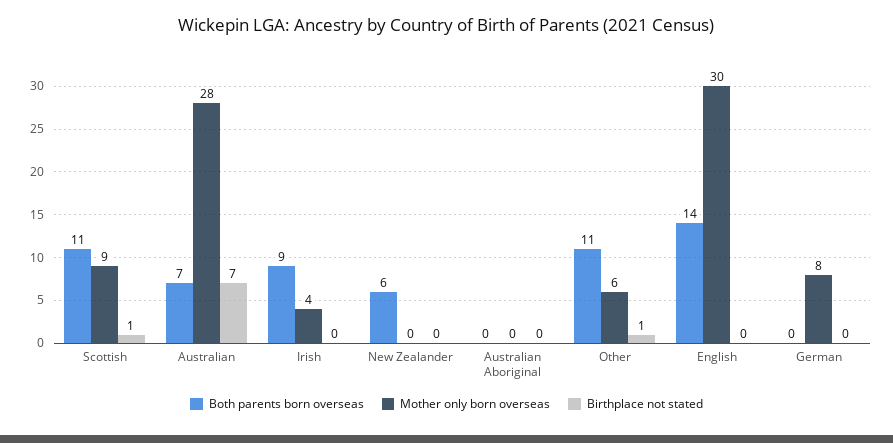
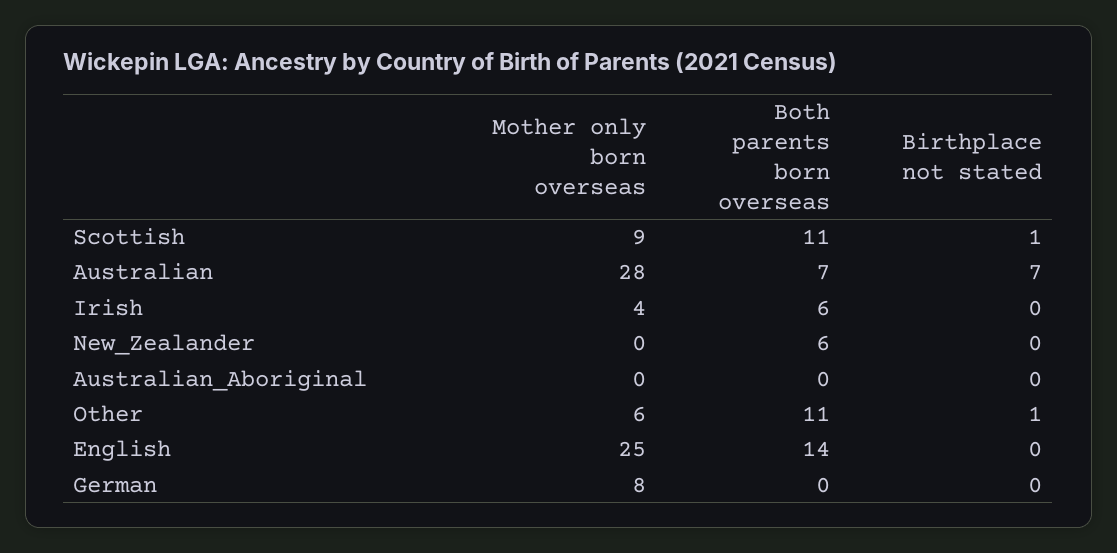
  {
    "Both parents born overseas": {
      "Scottish": 11,
      "Australian": 7,
-     "Irish": 9,
+     "Irish": 6,
      "New Zealander": 6,
      "Australian Aboriginal": 0,
      "Other": 11,
      "English": 14,
      "German": 0
    },
    "Mother only born overseas": {
      "Scottish": 9,
      "Australian": 28,
      "Irish": 4,
      "New Zealander": 0,
      "Australian Aboriginal": 0,
      "Other": 6,
-     "English": 30,
+     "English": 25,
      "German": 8
    },
    "Birthplace not stated": {
      "Scottish": 1,
      "Australian": 7,
      "Irish": 0,
      "New Zealander": 0,
      "Australian Aboriginal": 0,
      "Other": 1,
      "English": 0,
      "German": 0
    }
  }

